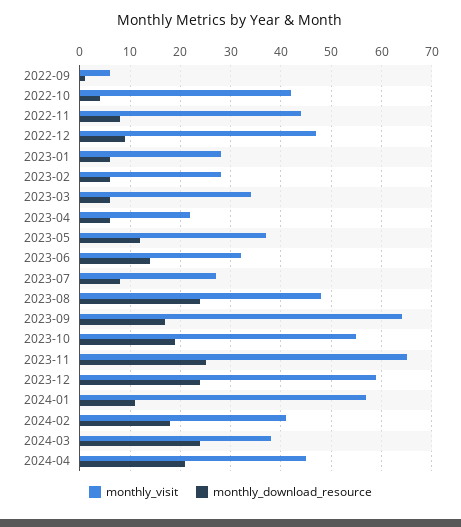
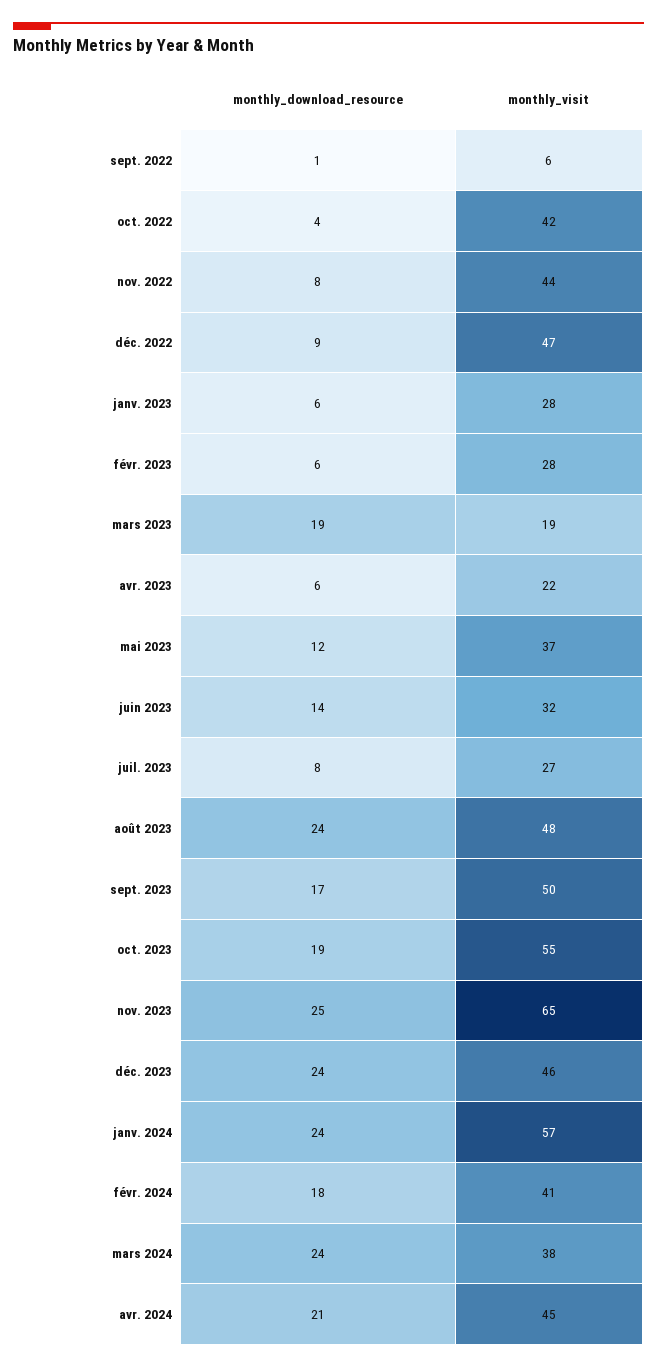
  {
    "monthly_visit": {
      "2022-09": 6,
      "2022-10": 42,
      "2022-11": 44,
      "2022-12": 47,
      "2023-01": 28,
      "2023-02": 28,
-     "2023-03": 35,
+     "2023-03": 19,
      "2023-04": 22,
      "2023-05": 37,
      "2023-06": 32,
      "2023-07": 27,
      "2023-08": 48,
-     "2023-09": 65,
+     "2023-09": 50,
      "2023-10": 55,
      "2023-11": 65,
-     "2023-12": 60,
+     "2023-12": 46,
      "2024-01": 57,
      "2024-02": 41,
      "2024-03": 38,
      "2024-04": 45
    },
    "monthly_download_resource": {
      "2022-09": 1,
      "2022-10": 4,
      "2022-11": 8,
      "2022-12": 9,
      "2023-01": 6,
      "2023-02": 6,
-     "2023-03": 5,
+     "2023-03": 19,
      "2023-04": 6,
      "2023-05": 12,
      "2023-06": 14,
      "2023-07": 8,
      "2023-08": 24,
      "2023-09": 17,
      "2023-10": 19,
      "2023-11": 25,
      "2023-12": 24,
-     "2024-01": 10,
+     "2024-01": 24,
      "2024-02": 18,
      "2024-03": 24,
      "2024-04": 21
    }
  }

